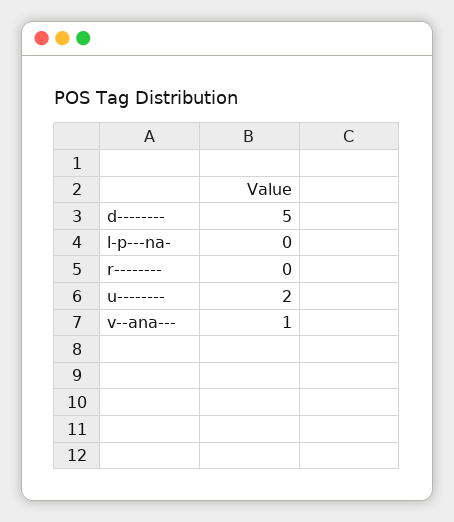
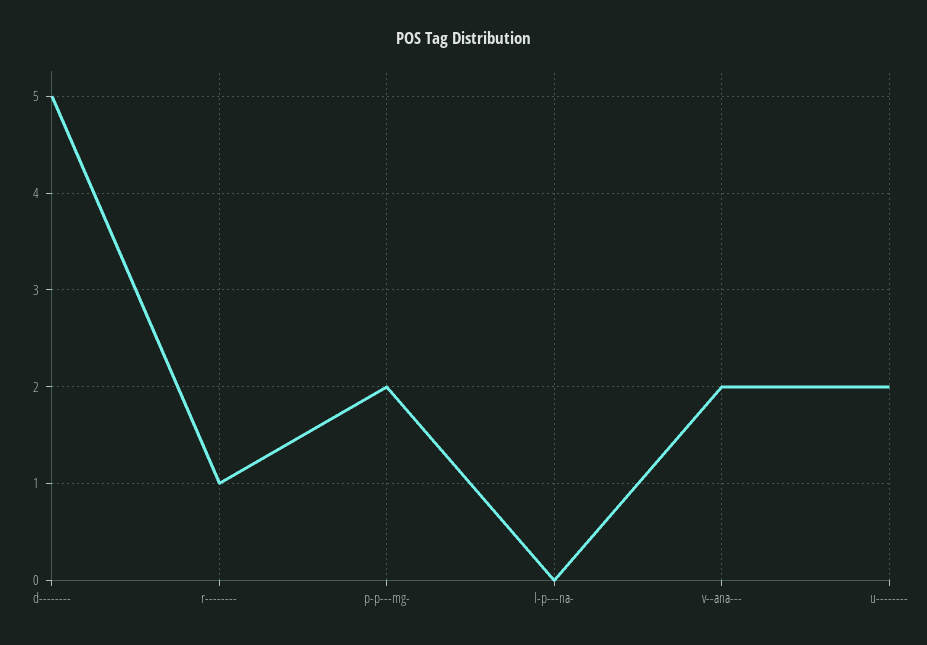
  {
    "d--------": 5,
    "l-p---na-": 0,
-   "r--------": 0,
+   "r--------": 1,
    "u--------": 2,
-   "v--ana---": 1
+   "v--ana---": 2,
+   "p-p---mg-": 2
  }

